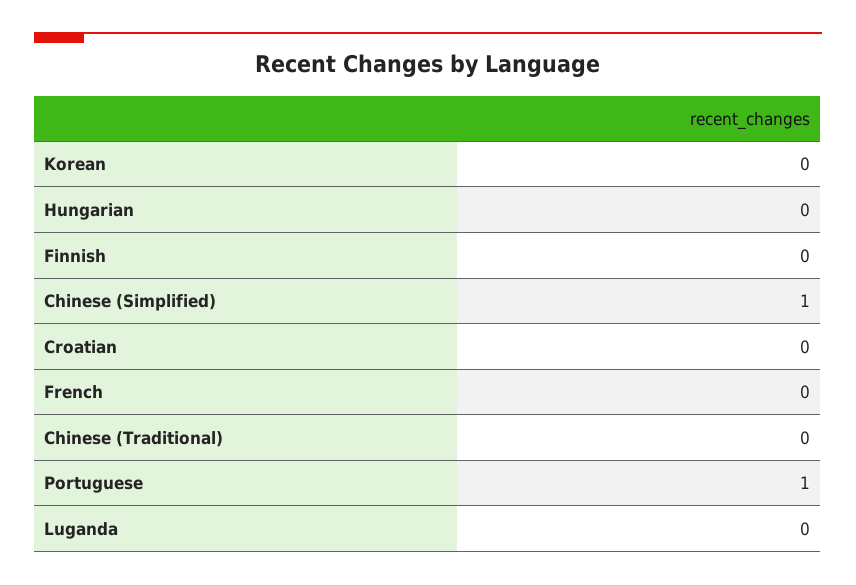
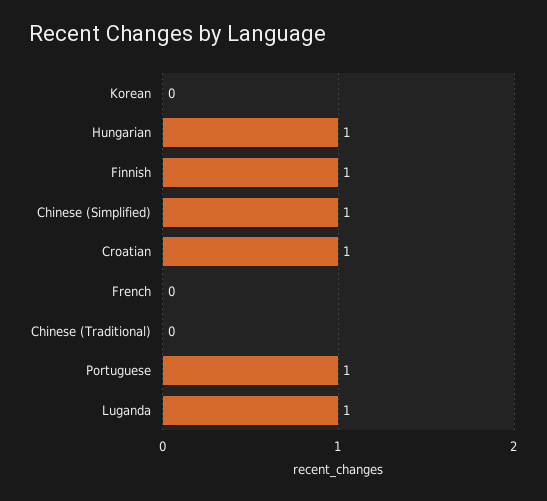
  {
    "Korean": 0,
-   "Hungarian": 0,
+   "Hungarian": 1,
-   "Finnish": 0,
+   "Finnish": 1,
    "Chinese (Simplified)": 1,
-   "Croatian": 0,
+   "Croatian": 1,
    "French": 0,
    "Chinese (Traditional)": 0,
    "Portuguese": 1,
-   "Luganda": 0
+   "Luganda": 1
  }

